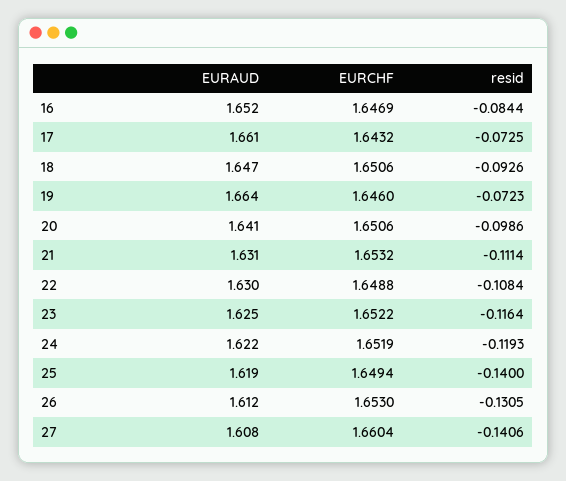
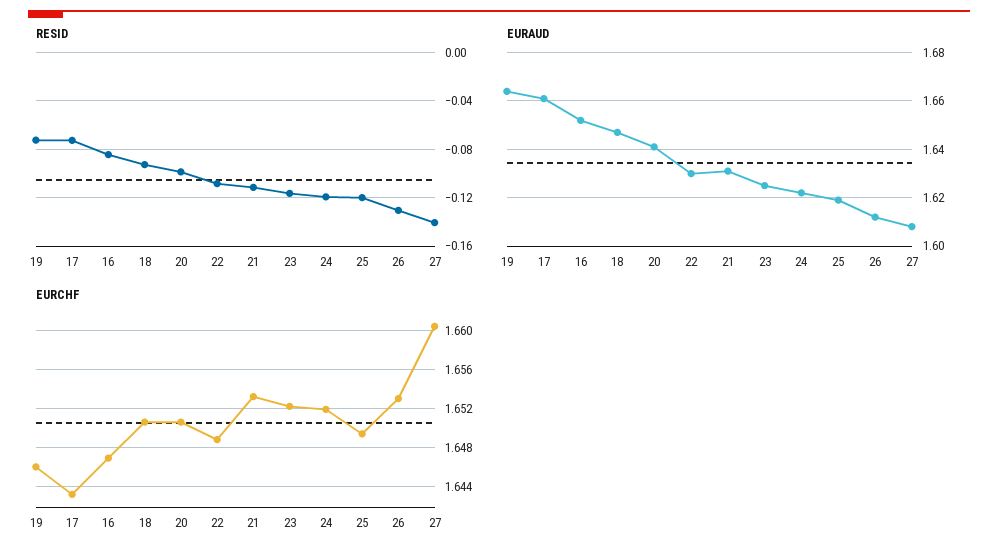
  {
    "EURAUD": {
      "16": 1.652,
      "17": 1.661,
      "18": 1.647,
      "19": 1.664,
      "20": 1.641,
      "21": 1.631,
      "22": 1.63,
      "23": 1.625,
      "24": 1.622,
      "25": 1.619,
      "26": 1.612,
      "27": 1.608
    },
    "EURCHF": {
      "16": 1.6469,
      "17": 1.6432,
      "18": 1.6506,
      "19": 1.646,
      "20": 1.6506,
      "21": 1.6532,
      "22": 1.6488,
      "23": 1.6522,
      "24": 1.6519,
      "25": 1.6494,
      "26": 1.653,
      "27": 1.6604
    },
    "resid": {
      "16": -0.0844,
      "17": -0.0725,
      "18": -0.0926,
      "19": -0.0723,
      "20": -0.0986,
      "21": -0.1114,
      "22": -0.1084,
      "23": -0.1164,
      "24": -0.1193,
-     "25": -0.14,
+     "25": -0.12,
      "26": -0.1305,
      "27": -0.1406
    }
  }

